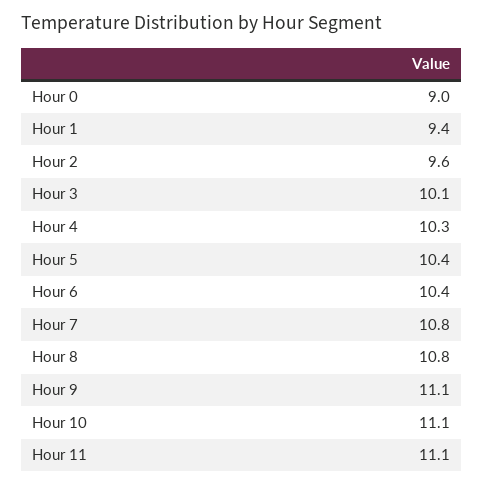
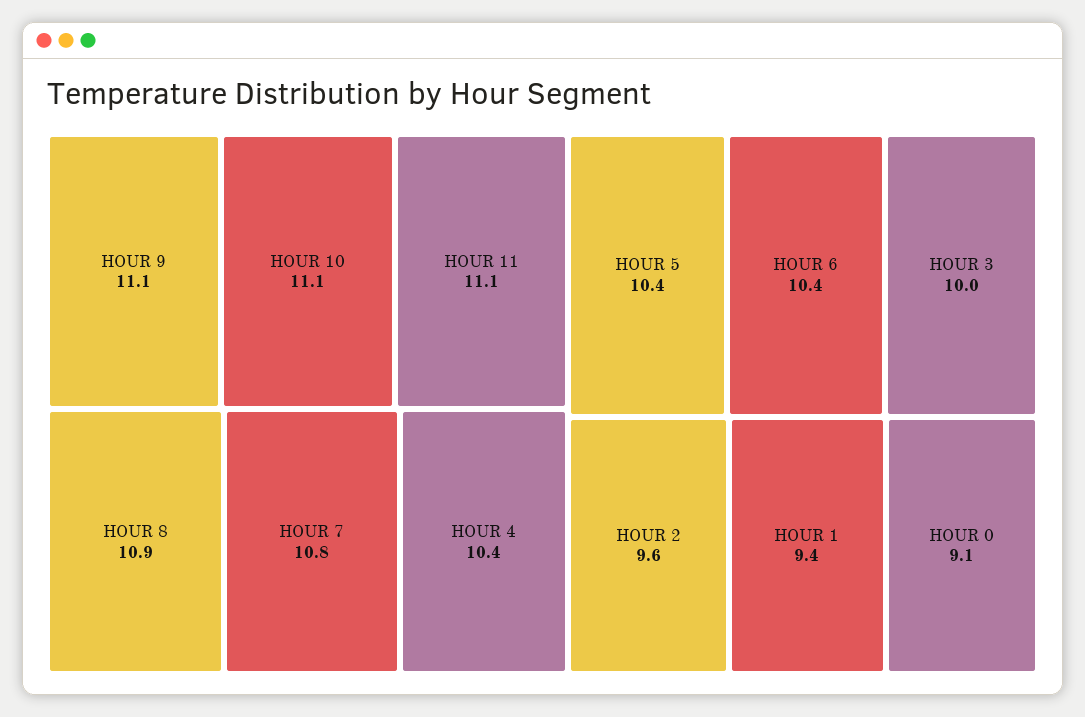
  {
-   "Hour 0": 9,
+   "Hour 0": 9.1,
    "Hour 1": 9.4,
    "Hour 2": 9.6,
-   "Hour 3": 10.1,
+   "Hour 3": 10,
-   "Hour 4": 10.3,
+   "Hour 4": 10.4,
    "Hour 5": 10.4,
    "Hour 6": 10.4,
    "Hour 7": 10.8,
-   "Hour 8": 10.8,
+   "Hour 8": 10.9,
    "Hour 9": 11.1,
    "Hour 10": 11.1,
    "Hour 11": 11.1
  }

